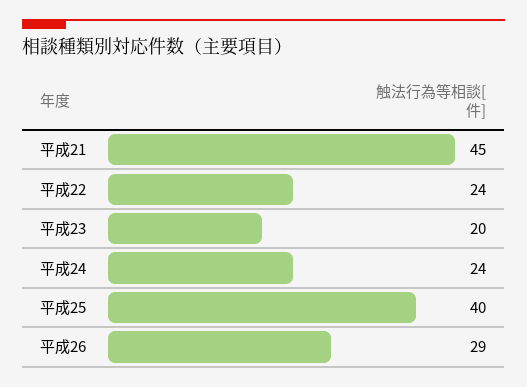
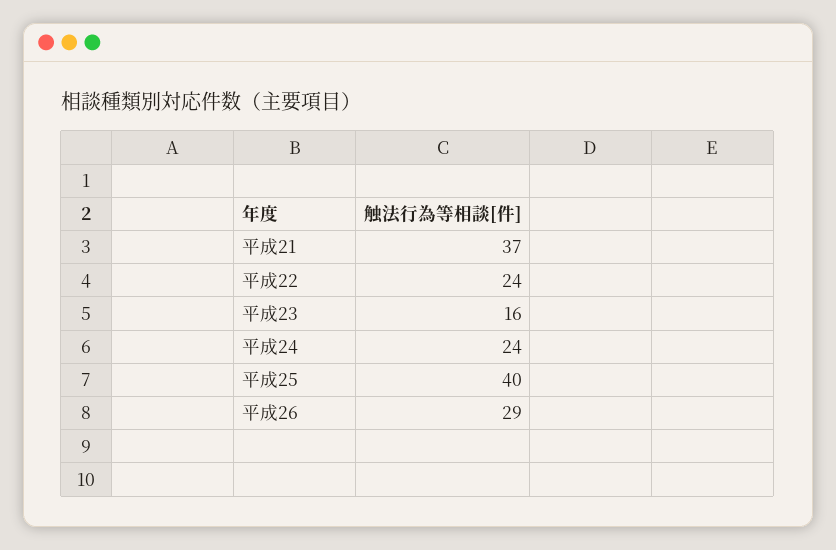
  {
-   "平成21": 45,
+   "平成21": 37,
    "平成22": 24,
-   "平成23": 20,
+   "平成23": 16,
    "平成24": 24,
    "平成25": 40,
    "平成26": 29
  }

